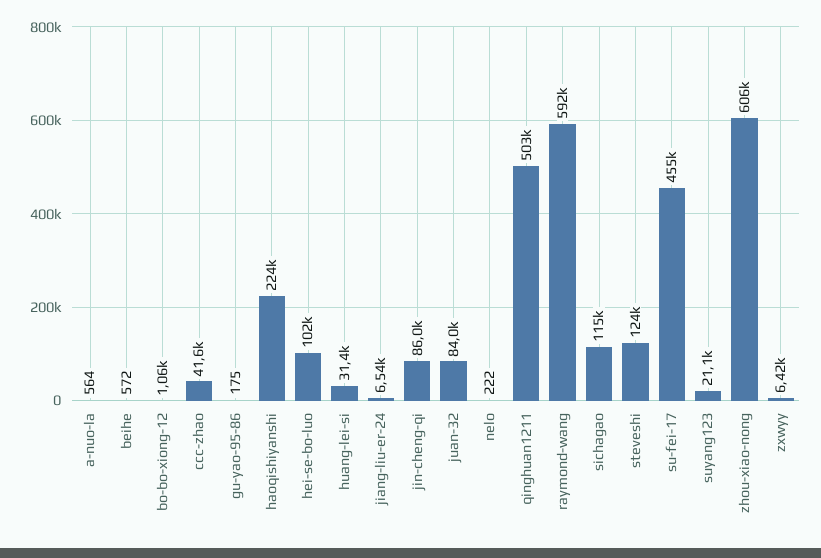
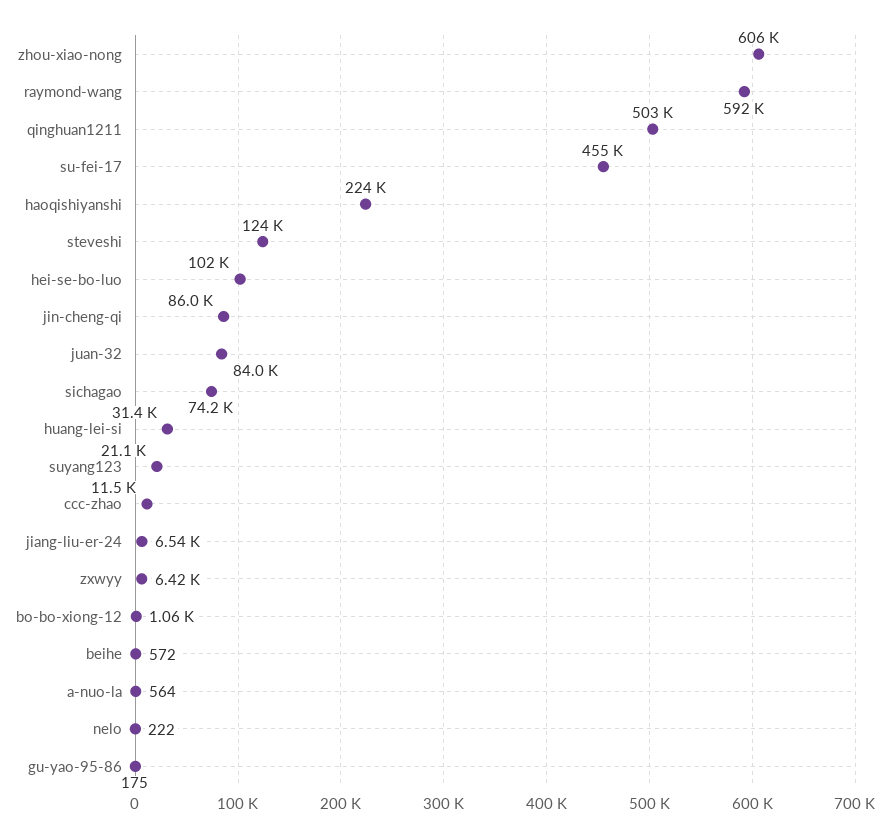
  {
    "a-nuo-la": 564,
    "beihe": 572,
    "bo-bo-xiong-12": 1060,
-   "ccc-zhao": 41600,
+   "ccc-zhao": 11500,
    "gu-yao-95-86": 175,
    "haoqishiyanshi": 224000,
    "hei-se-bo-luo": 102000,
    "huang-lei-si": 31400,
    "jiang-liu-er-24": 6540,
    "jin-cheng-qi": 86000,
    "juan-32": 84000,
    "nelo": 222,
    "qinghuan1211": 503000,
    "raymond-wang": 592000,
-   "sichagao": 115000,
+   "sichagao": 74200,
    "steveshi": 124000,
    "su-fei-17": 455000,
    "suyang123": 21100,
    "zhou-xiao-nong": 606000,
    "zxwyy": 6420
  }

